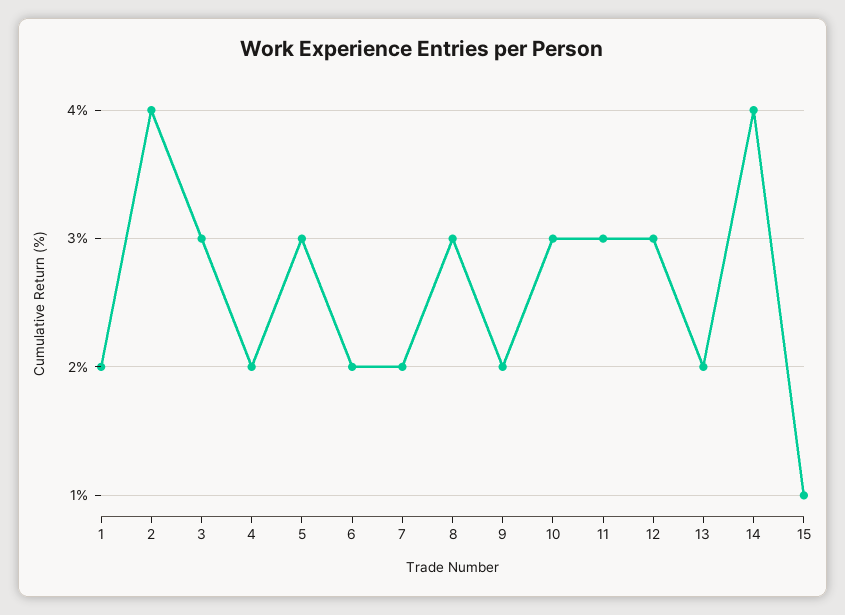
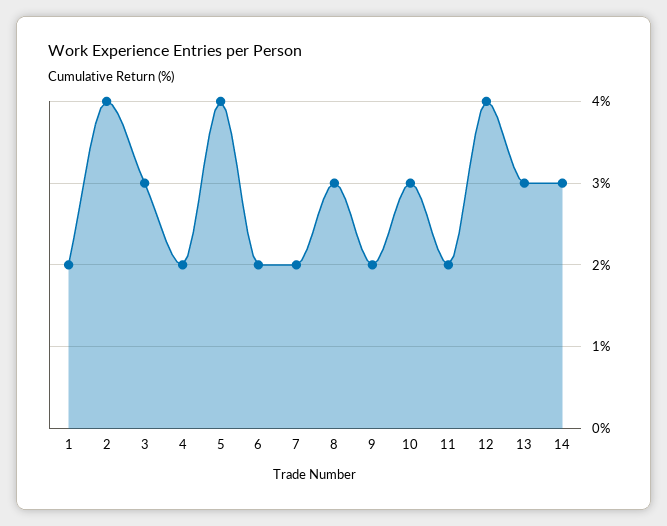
  {
    "1": 2,
    "2": 4,
    "3": 3,
    "4": 2,
-   "5": 3,
+   "5": 4,
    "6": 2,
    "7": 2,
    "8": 3,
    "9": 2,
    "10": 3,
-   "11": 3,
+   "11": 2,
-   "12": 3,
+   "12": 4,
-   "13": 2,
+   "13": 3,
-   "14": 4,
+   "14": 3
-   "15": 1
  }

